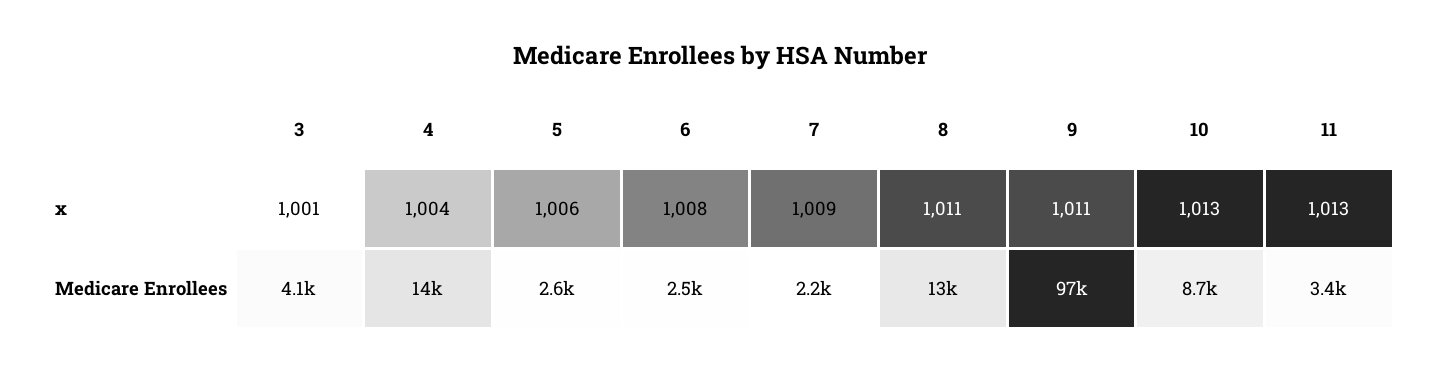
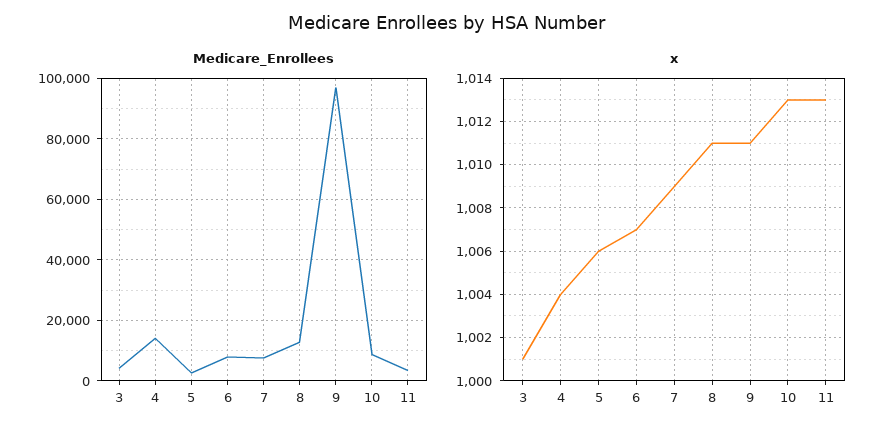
  {
    "x": {
      "3": 1001,
      "4": 1004,
      "5": 1006,
-     "6": 1008,
+     "6": 1007,
      "7": 1009,
      "8": 1011,
      "9": 1011,
      "10": 1013,
      "11": 1013
    },
    "Medicare Enrollees": {
      "3": 4100,
      "4": 14000,
      "5": 2600,
-     "6": 2500,
+     "6": 8000,
-     "7": 2200,
+     "7": 8000,
      "8": 13000,
      "9": 97000,
      "10": 8700,
      "11": 3400
    }
  }

